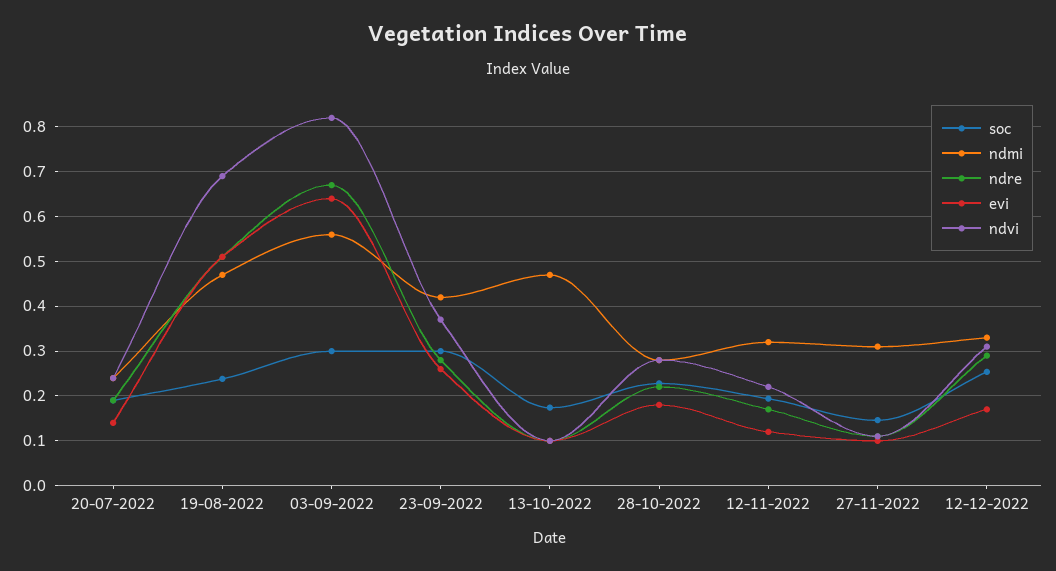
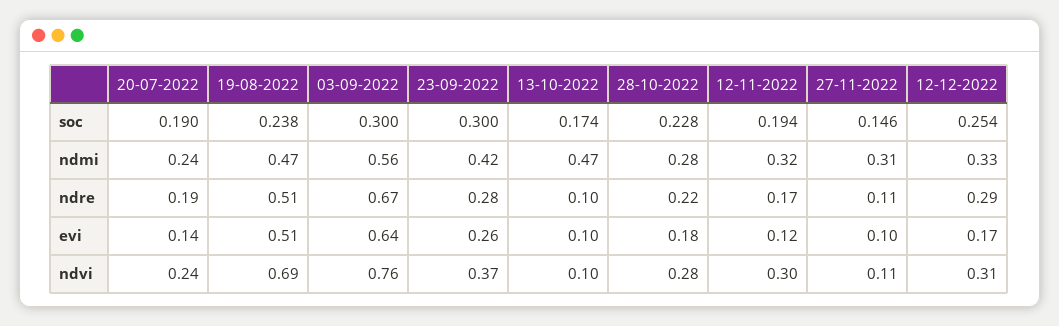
  {
    "soc": {
      "20-07-2022": 0.19,
      "19-08-2022": 0.238,
      "03-09-2022": 0.3,
      "23-09-2022": 0.3,
      "13-10-2022": 0.174,
      "28-10-2022": 0.228,
      "12-11-2022": 0.194,
      "27-11-2022": 0.146,
      "12-12-2022": 0.254
    },
    "ndmi": {
      "20-07-2022": 0.24,
      "19-08-2022": 0.47,
      "03-09-2022": 0.56,
      "23-09-2022": 0.42,
      "13-10-2022": 0.47,
      "28-10-2022": 0.28,
      "12-11-2022": 0.32,
      "27-11-2022": 0.31,
      "12-12-2022": 0.33
    },
    "ndre": {
      "20-07-2022": 0.19,
      "19-08-2022": 0.51,
      "03-09-2022": 0.67,
      "23-09-2022": 0.28,
      "13-10-2022": 0.1,
      "28-10-2022": 0.22,
      "12-11-2022": 0.17,
      "27-11-2022": 0.11,
      "12-12-2022": 0.29
    },
    "evi": {
      "20-07-2022": 0.14,
      "19-08-2022": 0.51,
      "03-09-2022": 0.64,
      "23-09-2022": 0.26,
      "13-10-2022": 0.1,
      "28-10-2022": 0.18,
      "12-11-2022": 0.12,
      "27-11-2022": 0.1,
      "12-12-2022": 0.17
    },
    "ndvi": {
      "20-07-2022": 0.24,
      "19-08-2022": 0.69,
-     "03-09-2022": 0.82,
+     "03-09-2022": 0.76,
      "23-09-2022": 0.37,
      "13-10-2022": 0.1,
      "28-10-2022": 0.28,
-     "12-11-2022": 0.22,
+     "12-11-2022": 0.3,
      "27-11-2022": 0.11,
      "12-12-2022": 0.31
    }
  }

